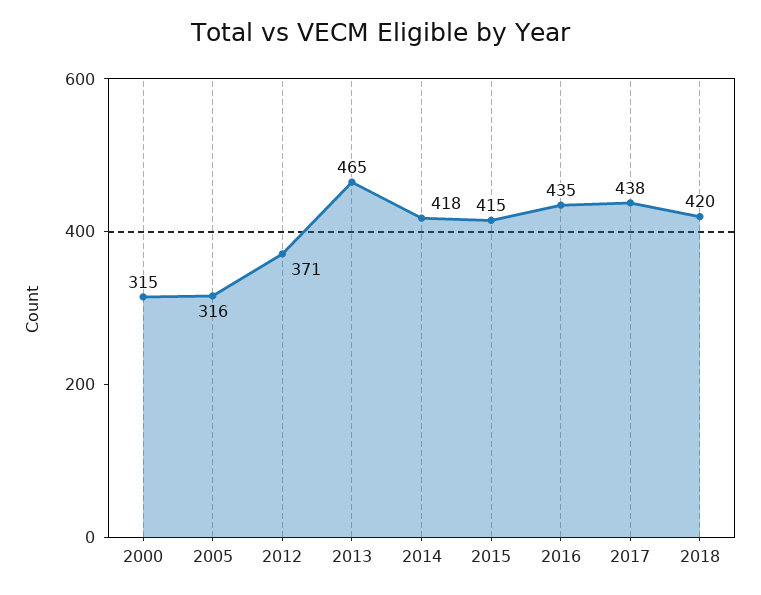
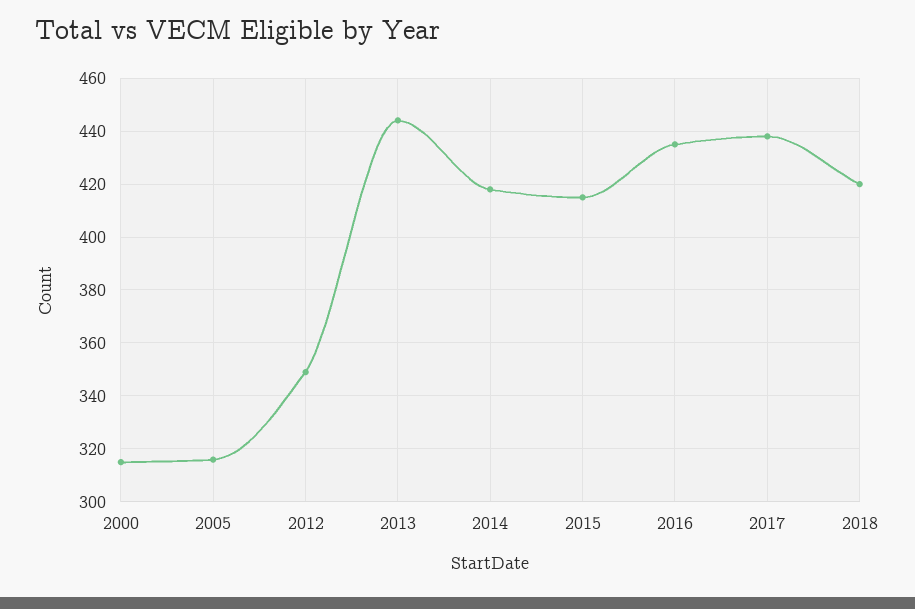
  {
    "2000": 315,
    "2005": 316,
-   "2012": 371,
+   "2012": 350,
-   "2013": 465,
+   "2013": 445,
    "2014": 418,
    "2015": 415,
    "2016": 435,
    "2017": 438,
    "2018": 420
  }

